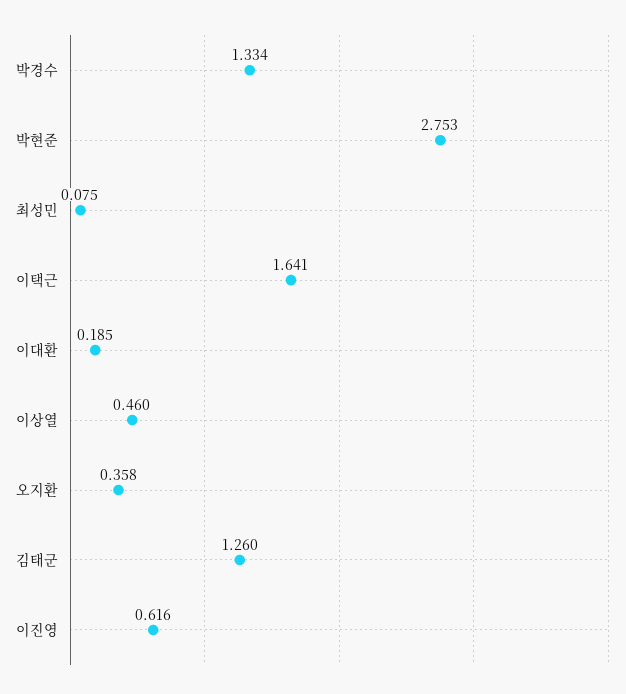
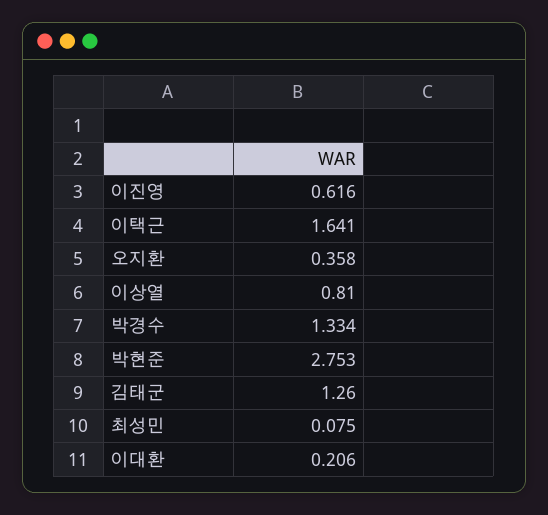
  {
    "박경수": 1.334,
    "박현준": 2.753,
    "최성민": 0.075,
    "이택근": 1.641,
-   "이대환": 0.185,
+   "이대환": 0.206,
-   "이상열": 0.46,
+   "이상열": 0.81,
    "오지환": 0.358,
    "김태군": 1.26,
    "이진영": 0.616
  }

